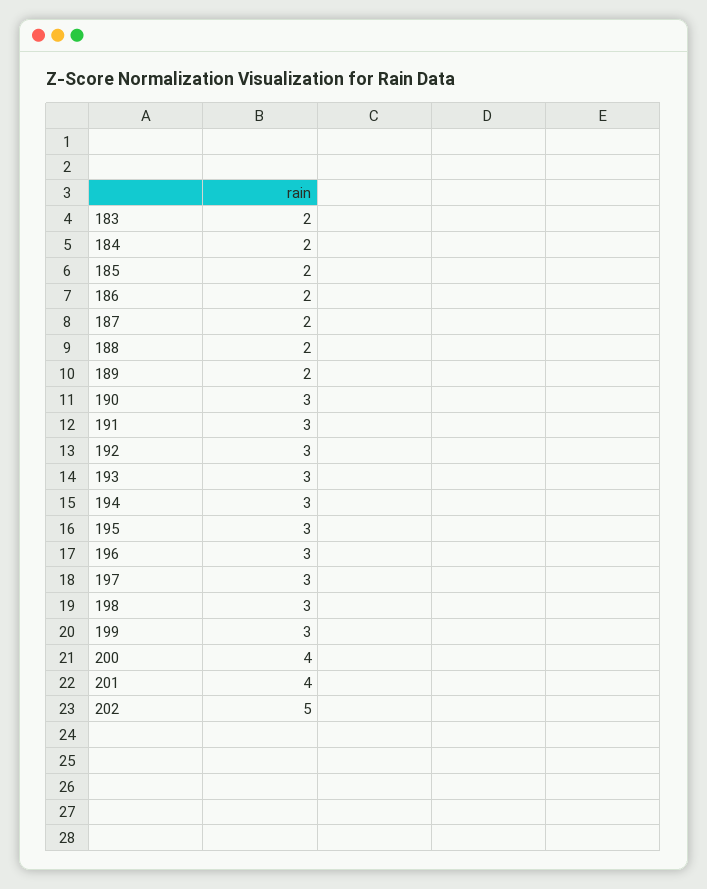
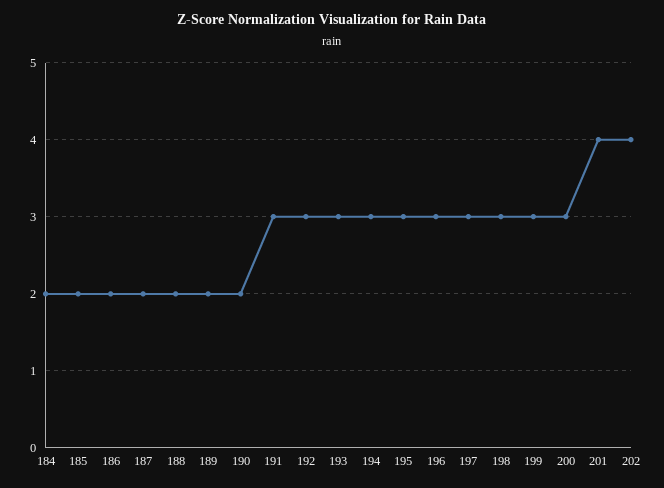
  {
-   "183": 2,
    "184": 2,
    "185": 2,
    "186": 2,
    "187": 2,
    "188": 2,
    "189": 2,
-   "190": 3,
+   "190": 2,
    "191": 3,
    "192": 3,
    "193": 3,
    "194": 3,
    "195": 3,
    "196": 3,
    "197": 3,
    "198": 3,
    "199": 3,
-   "200": 4,
+   "200": 3,
    "201": 4,
-   "202": 5
+   "202": 4
  }

